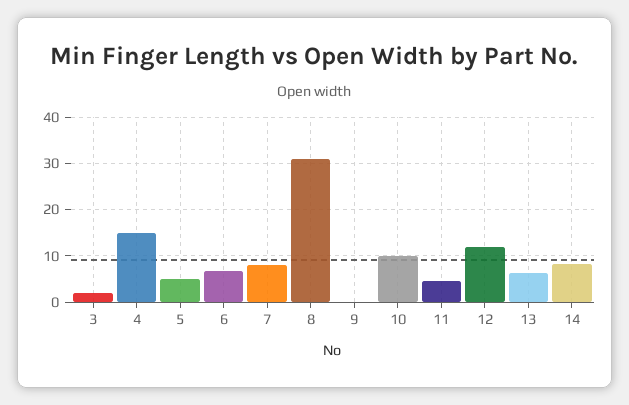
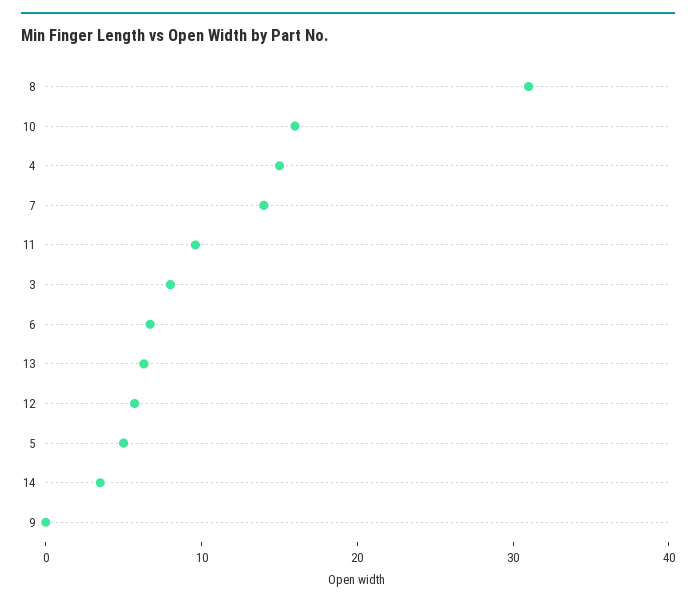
  {
-   "3": 2,
+   "3": 8,
    "4": 16,
    "5": 6,
    "6": 6,
-   "7": 8,
+   "7": 14,
    "8": 32,
    "9": 0,
-   "10": 10,
+   "10": 16,
-   "11": 4,
+   "11": 10,
-   "12": 12,
+   "12": 6,
    "13": 6,
-   "14": 8
+   "14": 4
  }

